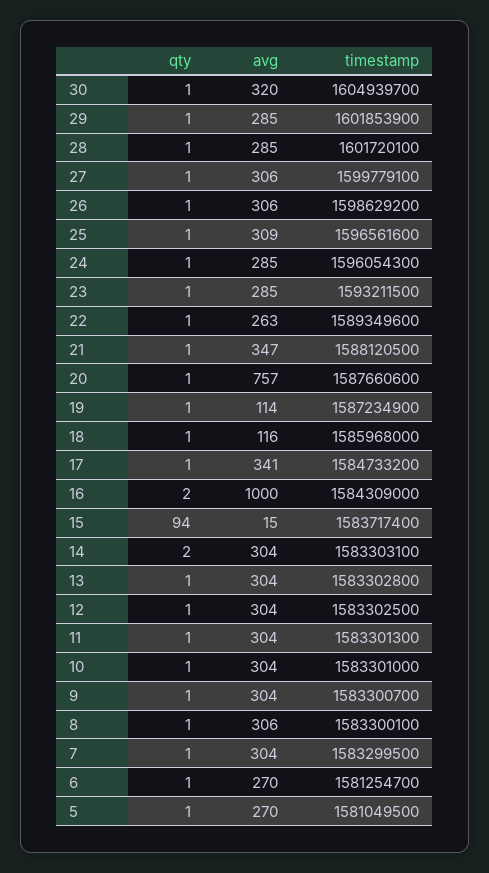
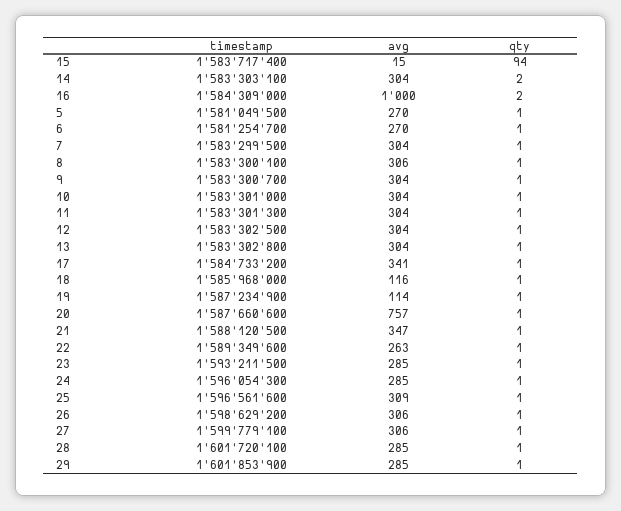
  {
    "qty": {
-     "30": 1,
      "29": 1,
      "28": 1,
      "27": 1,
      "26": 1,
      "25": 1,
      "24": 1,
      "23": 1,
      "22": 1,
      "21": 1,
      "20": 1,
      "19": 1,
      "18": 1,
      "17": 1,
      "16": 2,
      "15": 94,
      "14": 2,
      "13": 1,
      "12": 1,
      "11": 1,
      "10": 1,
      "9": 1,
      "8": 1,
      "7": 1,
      "6": 1,
      "5": 1
    },
    "avg": {
-     "30": 320,
      "29": 285,
      "28": 285,
      "27": 306,
      "26": 306,
      "25": 309,
      "24": 285,
      "23": 285,
      "22": 263,
      "21": 347,
      "20": 757,
      "19": 114,
      "18": 116,
      "17": 341,
      "16": 1000,
      "15": 15,
      "14": 304,
      "13": 304,
      "12": 304,
      "11": 304,
      "10": 304,
      "9": 304,
      "8": 306,
      "7": 304,
      "6": 270,
      "5": 270
    },
    "timestamp": {
-     "30": 1604939700,
      "29": 1601853900,
      "28": 1601720100,
      "27": 1599779100,
      "26": 1598629200,
      "25": 1596561600,
      "24": 1596054300,
      "23": 1593211500,
      "22": 1589349600,
      "21": 1588120500,
      "20": 1587660600,
      "19": 1587234900,
      "18": 1585968000,
      "17": 1584733200,
      "16": 1584309000,
      "15": 1583717400,
      "14": 1583303100,
      "13": 1583302800,
      "12": 1583302500,
      "11": 1583301300,
      "10": 1583301000,
      "9": 1583300700,
      "8": 1583300100,
      "7": 1583299500,
      "6": 1581254700,
      "5": 1581049500
    }
  }

